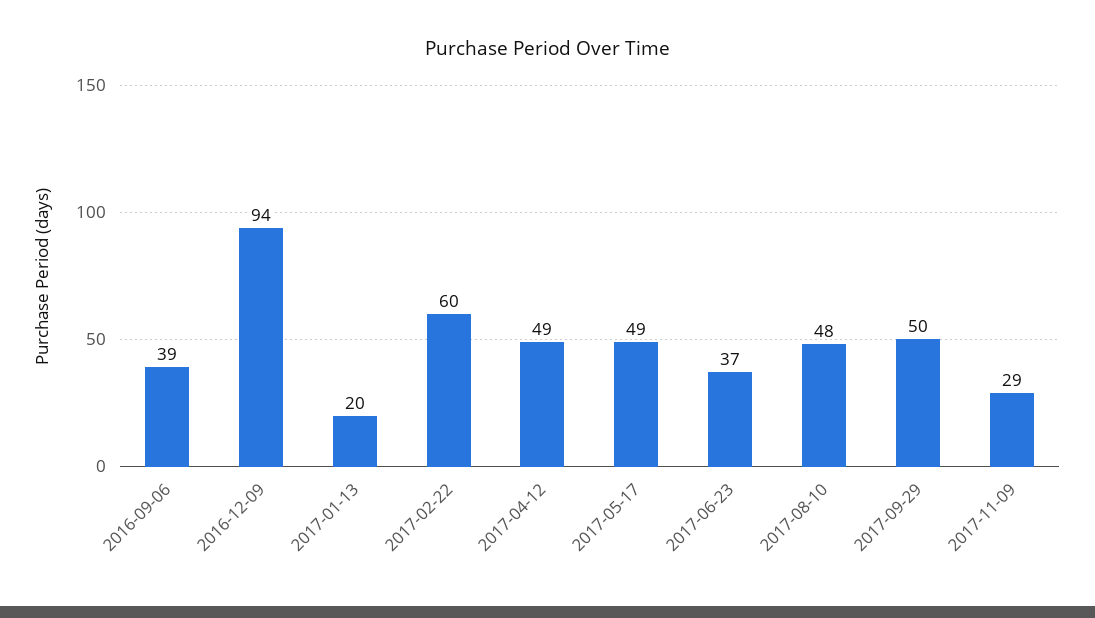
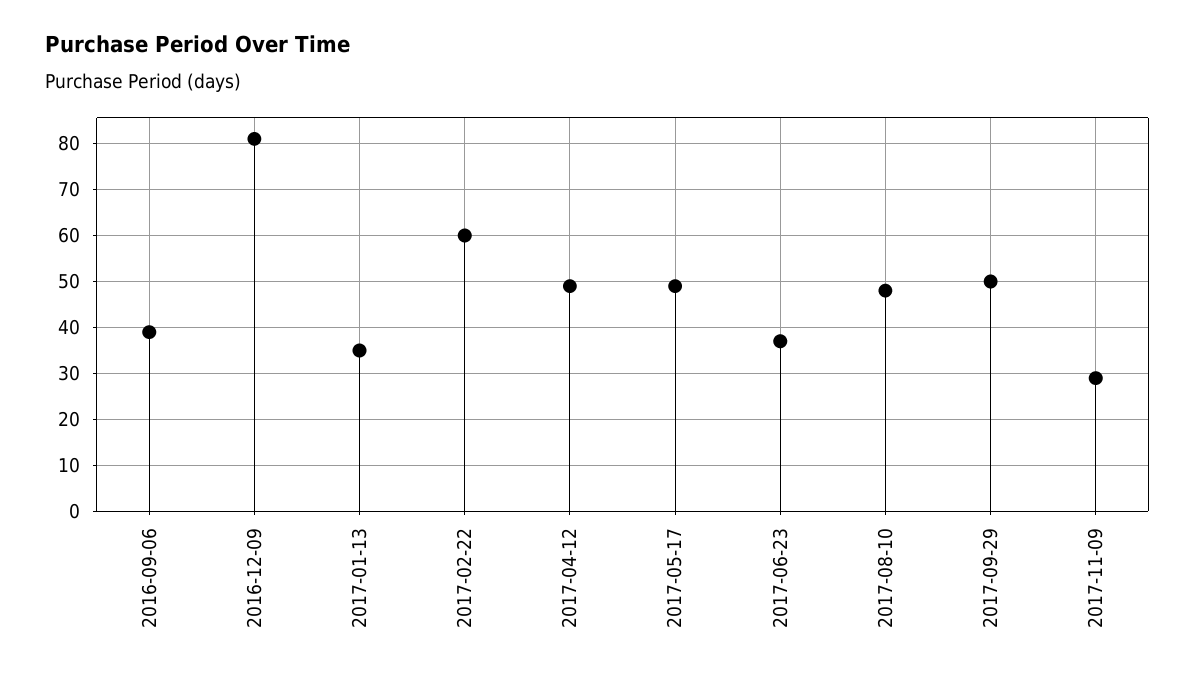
  {
    "2016-09-06": 39,
-   "2016-12-09": 94,
+   "2016-12-09": 80,
-   "2017-01-13": 20,
+   "2017-01-13": 35,
    "2017-02-22": 60,
    "2017-04-12": 49,
    "2017-05-17": 49,
    "2017-06-23": 37,
    "2017-08-10": 48,
    "2017-09-29": 50,
    "2017-11-09": 29
  }

